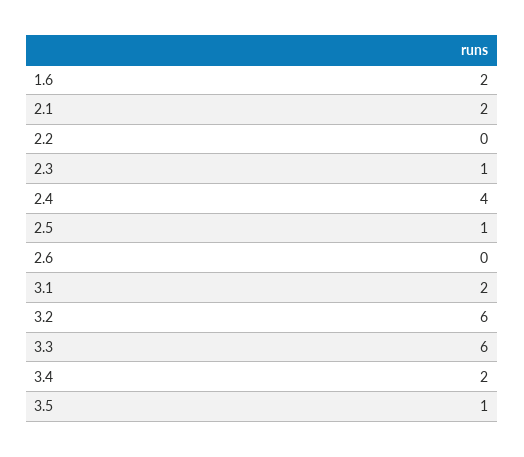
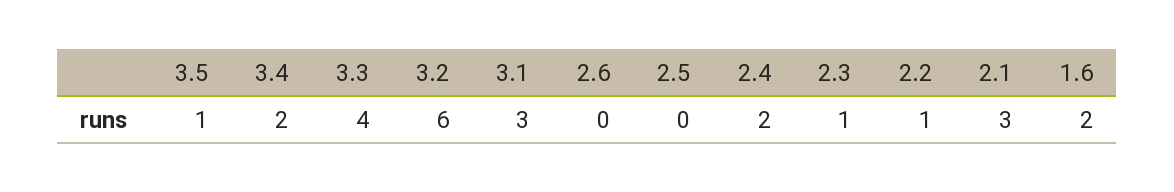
  {
    "1.6": 2,
-   "2.1": 2,
+   "2.1": 3,
-   "2.2": 0,
+   "2.2": 1,
    "2.3": 1,
-   "2.4": 4,
+   "2.4": 2,
-   "2.5": 1,
+   "2.5": 0,
    "2.6": 0,
-   "3.1": 2,
+   "3.1": 3,
    "3.2": 6,
-   "3.3": 6,
+   "3.3": 4,
    "3.4": 2,
    "3.5": 1
  }

